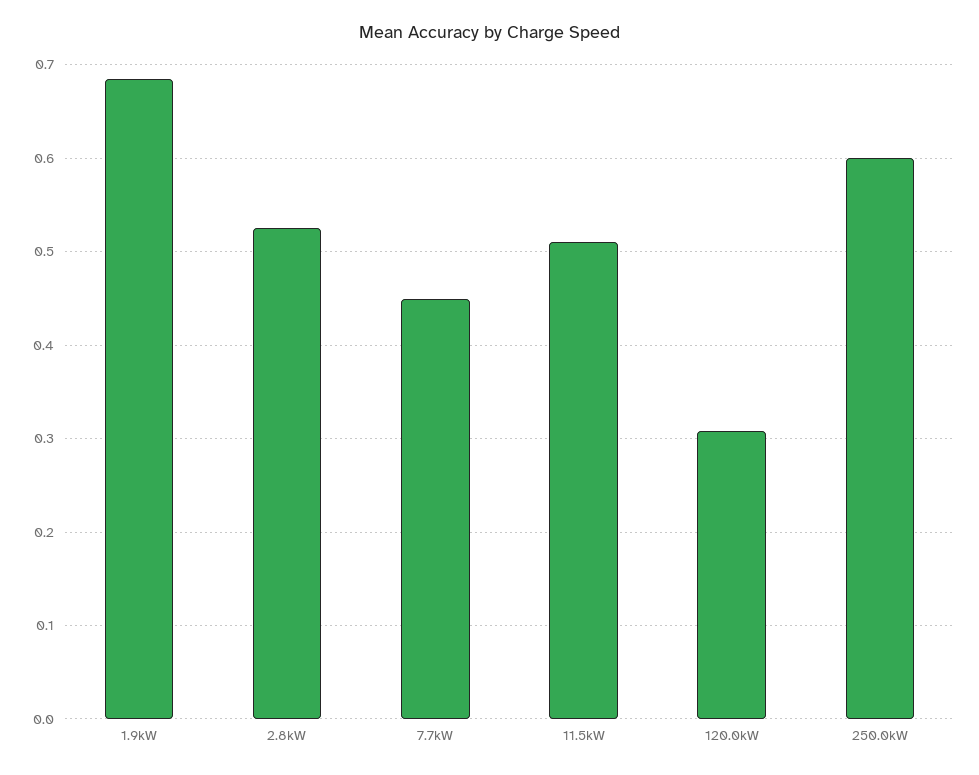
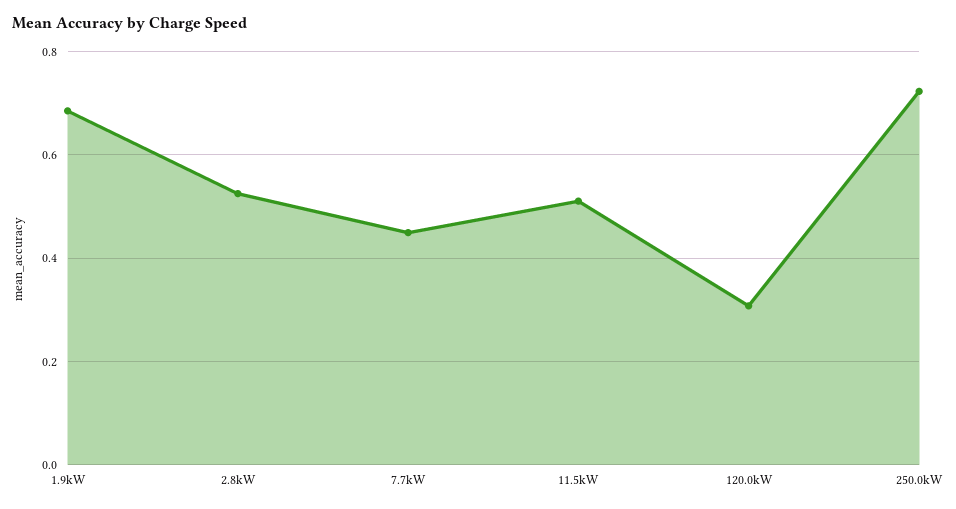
  {
    "1.9kW": 0.68,
    "2.8kW": 0.52,
    "7.7kW": 0.45,
    "11.5kW": 0.51,
    "120.0kW": 0.31,
-   "250.0kW": 0.6
+   "250.0kW": 0.72
  }

